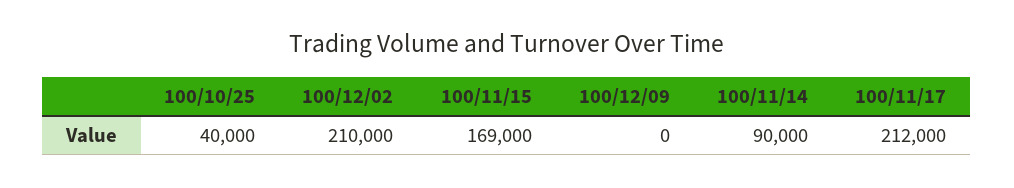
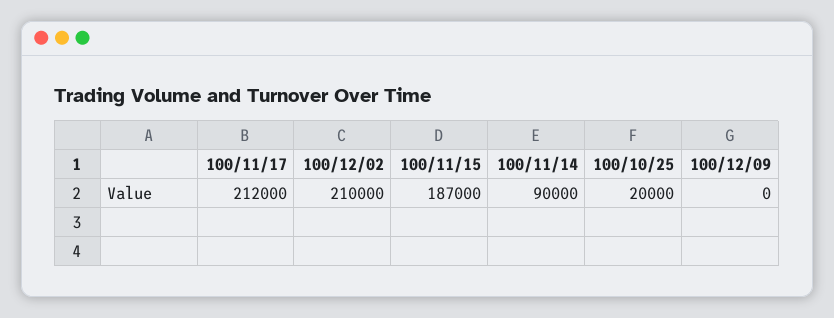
  {
-   "100/10/25": 40000,
+   "100/10/25": 20000,
    "100/12/02": 210000,
-   "100/11/15": 169000,
+   "100/11/15": 187000,
    "100/12/09": 0,
    "100/11/14": 90000,
    "100/11/17": 212000
  }

